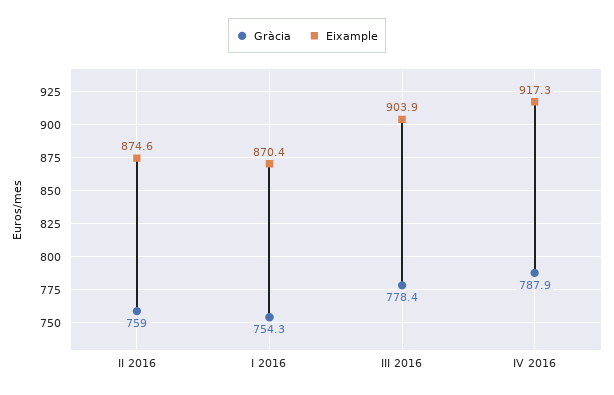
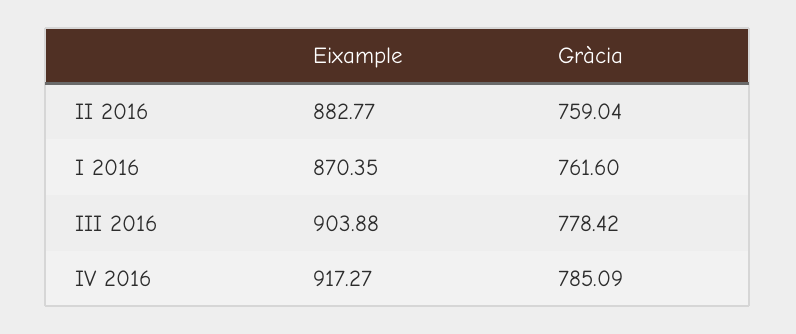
  {
    "Gràcia": {
      "II 2016": 759.04,
-     "I 2016": 754.3,
+     "I 2016": 761.6,
      "III 2016": 778.42,
-     "IV 2016": 787.9
+     "IV 2016": 785.09
    },
    "Eixample": {
-     "II 2016": 874.6,
+     "II 2016": 882.77,
      "I 2016": 870.35,
      "III 2016": 903.88,
      "IV 2016": 917.27
    }
  }

